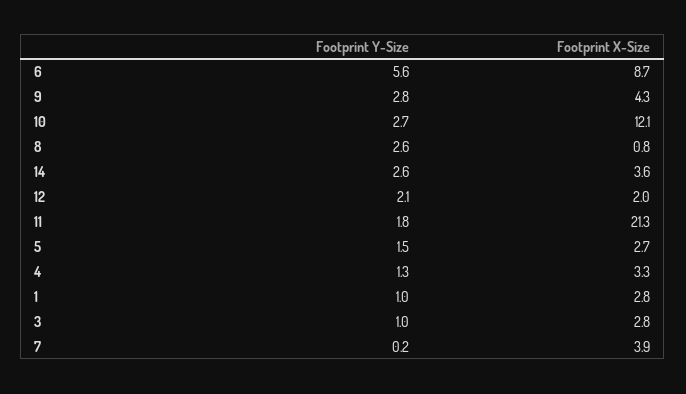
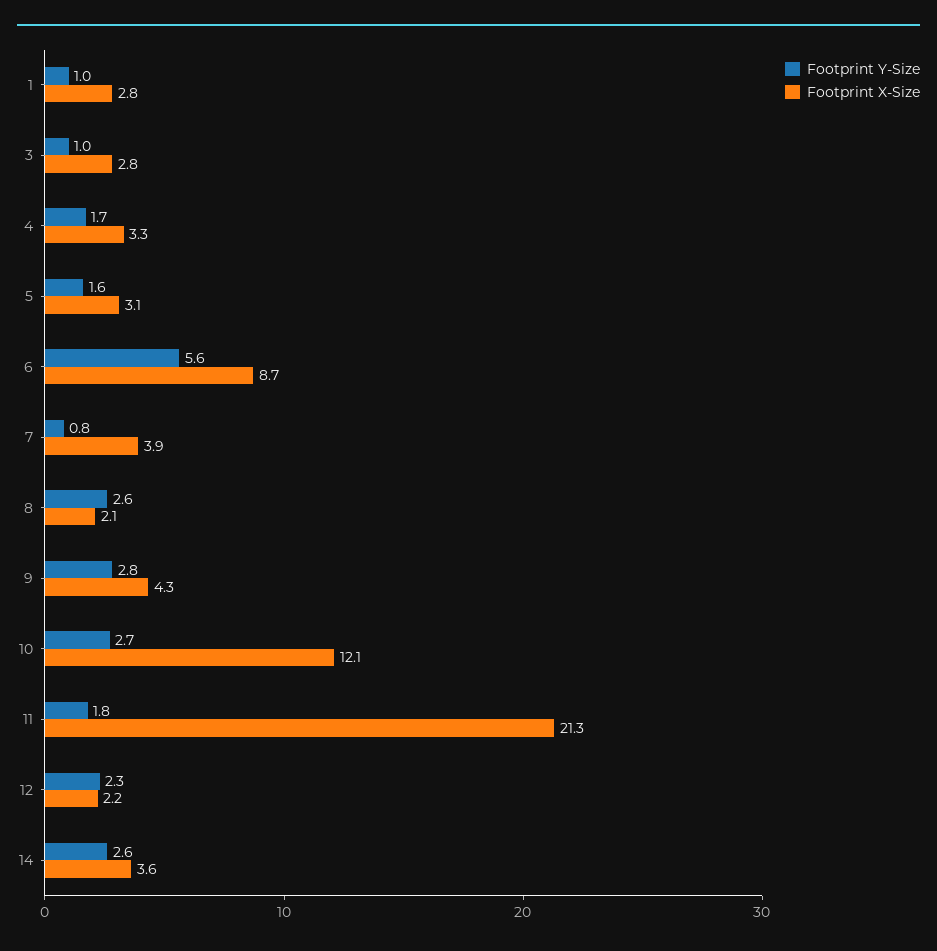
  {
    "Footprint Y-Size": {
      "6": 5.6,
      "9": 2.8,
      "10": 2.7,
      "8": 2.6,
      "14": 2.6,
-     "12": 2.1,
+     "12": 2.3,
      "11": 1.8,
-     "5": 1.5,
+     "5": 1.6,
-     "4": 1.3,
+     "4": 1.7,
      "1": 1,
      "3": 1,
-     "7": 0.2
+     "7": 0.8
    },
    "Footprint X-Size": {
      "6": 8.7,
      "9": 4.3,
      "10": 12.1,
-     "8": 0.8,
+     "8": 2.1,
      "14": 3.6,
-     "12": 2,
+     "12": 2.2,
      "11": 21.3,
-     "5": 2.7,
+     "5": 3.1,
      "4": 3.3,
      "1": 2.8,
      "3": 2.8,
      "7": 3.9
    }
  }

